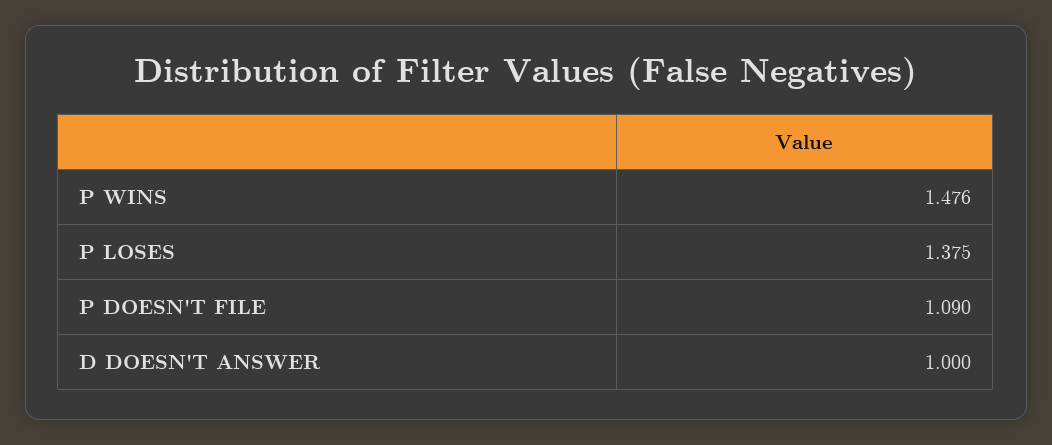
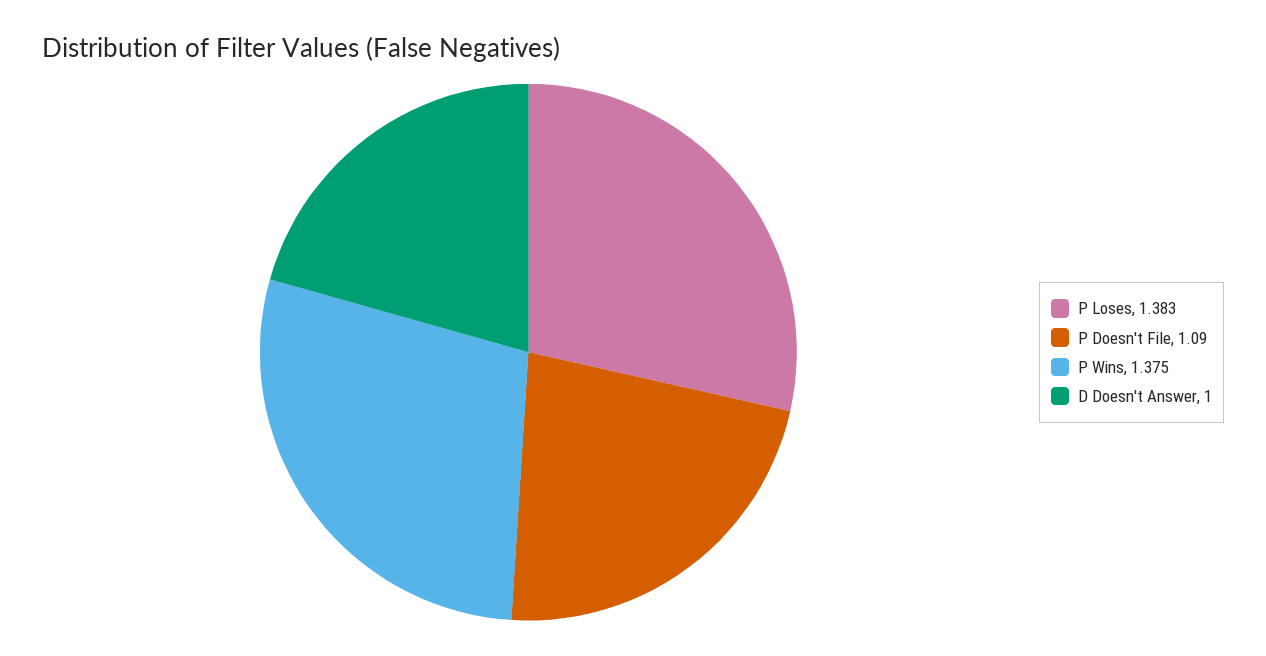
  {
-   "P WINS": 1.476,
+   "P WINS": 1.375,
-   "P LOSES": 1.375,
+   "P LOSES": 1.383,
    "P DOESN'T FILE": 1.09,
    "D DOESN'T ANSWER": 1
  }

